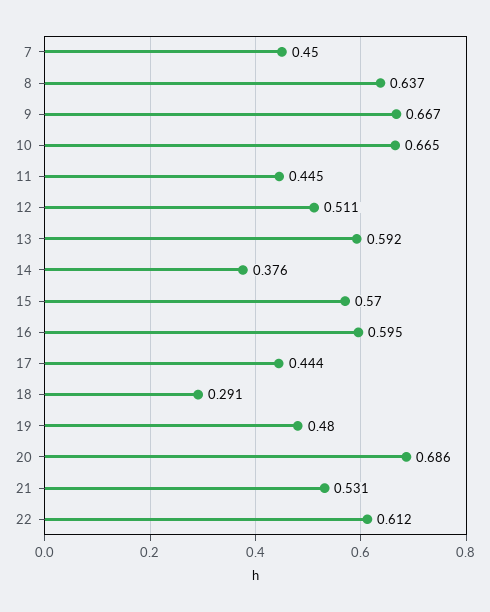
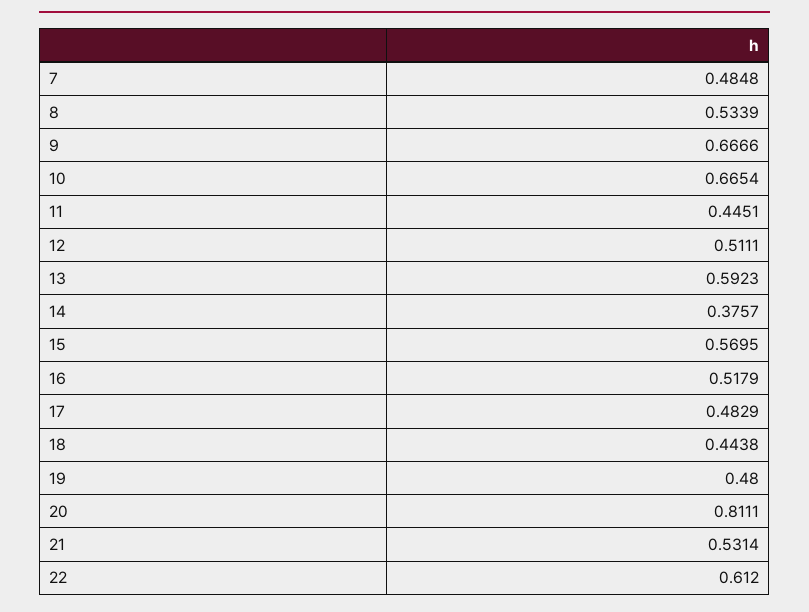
  {
-   "7": 0.45,
+   "7": 0.4848,
-   "8": 0.637,
+   "8": 0.5339,
    "9": 0.6666,
    "10": 0.6654,
    "11": 0.4451,
    "12": 0.5111,
    "13": 0.5923,
    "14": 0.3757,
    "15": 0.5695,
-   "16": 0.595,
+   "16": 0.5179,
-   "17": 0.444,
+   "17": 0.4829,
-   "18": 0.291,
+   "18": 0.4438,
    "19": 0.48,
-   "20": 0.686,
+   "20": 0.8111,
    "21": 0.5314,
    "22": 0.612
  }

